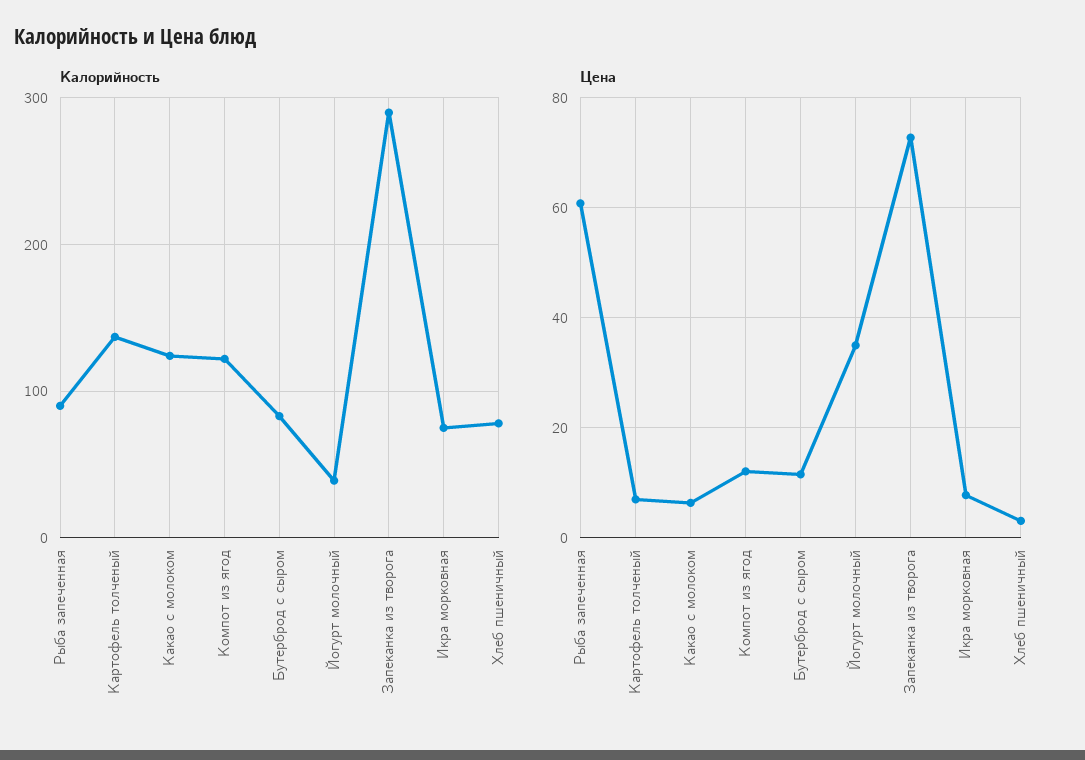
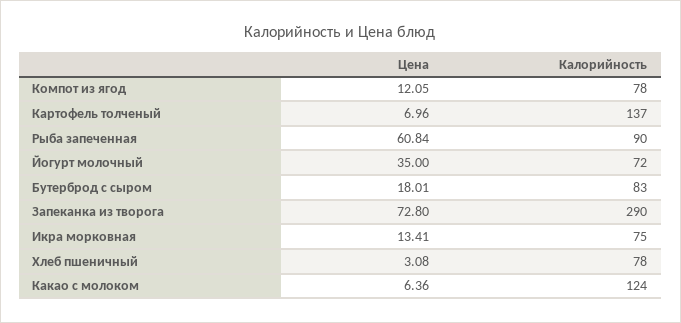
  {
    "Калорийность": {
      "Рыба запеченная": 90,
      "Картофель толченый": 137,
      "Какао с молоком": 124,
-     "Компот из ягод": 120,
+     "Компот из ягод": 78,
      "Бутерброд с сыром": 83,
-     "Йогурт молочный": 40,
+     "Йогурт молочный": 72,
      "Запеканка из творога": 290,
      "Икра морковная": 75,
      "Хлеб пшеничный": 78
    },
    "Цена": {
      "Рыба запеченная": 60.84,
      "Картофель толченый": 6.96,
      "Какао с молоком": 6.36,
      "Компот из ягод": 12.05,
-     "Бутерброд с сыром": 12,
+     "Бутерброд с сыром": 18.01,
      "Йогурт молочный": 35,
      "Запеканка из творога": 72.8,
-     "Икра морковная": 8,
+     "Икра морковная": 13.41,
      "Хлеб пшеничный": 3.08
    }
  }

